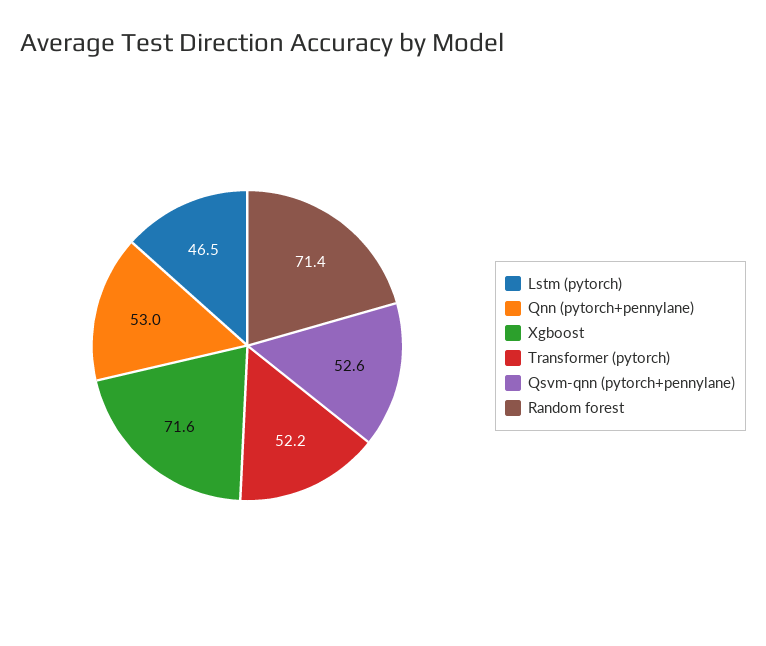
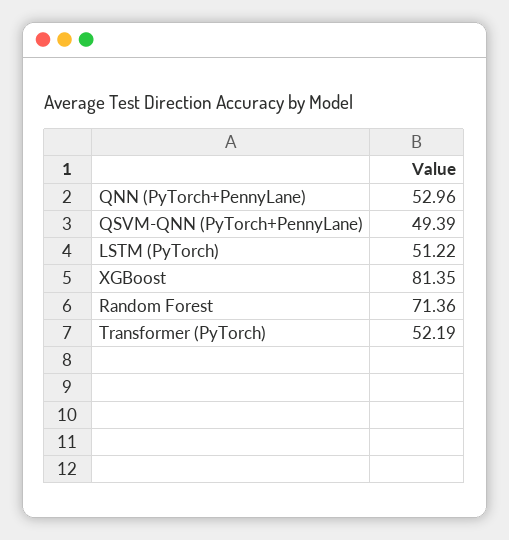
  {
-   "Lstm (pytorch)": 46.5,
+   "Lstm (pytorch)": 51.22,
    "Qnn (pytorch+pennylane)": 52.96,
-   "Xgboost": 71.6,
+   "Xgboost": 81.35,
    "Transformer (pytorch)": 52.19,
-   "Qsvm-qnn (pytorch+pennylane)": 52.6,
+   "Qsvm-qnn (pytorch+pennylane)": 49.39,
    "Random forest": 71.36
  }

